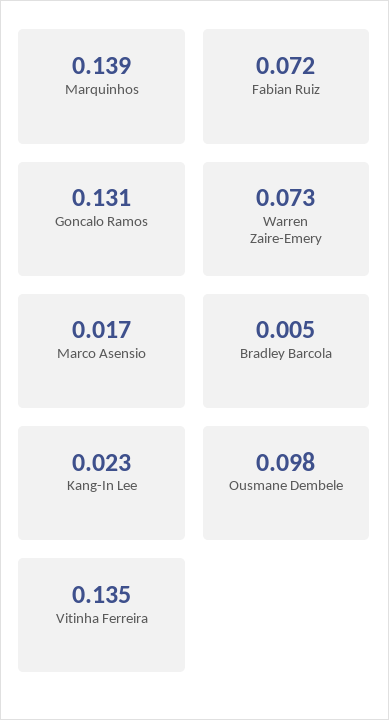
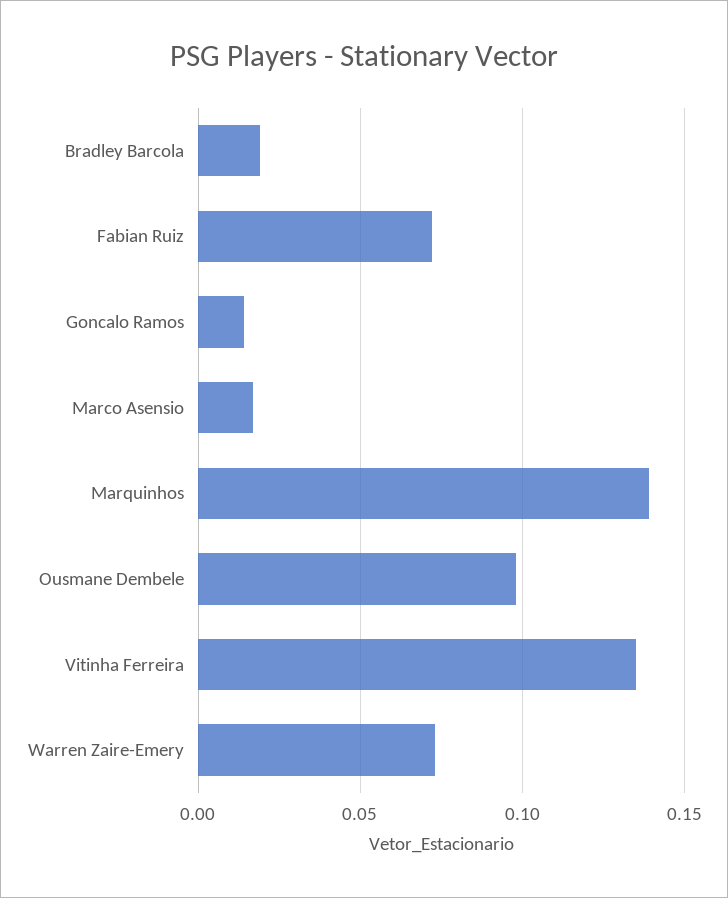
  {
    "Marquinhos": 0.139,
    "Fabian Ruiz": 0.072,
-   "Goncalo Ramos": 0.131,
+   "Goncalo Ramos": 0.015,
    "Warren Zaire-Emery": 0.073,
    "Marco Asensio": 0.017,
-   "Bradley Barcola": 0.005,
+   "Bradley Barcola": 0.02,
-   "Kang-In Lee": 0.023,
    "Ousmane Dembele": 0.098,
    "Vitinha Ferreira": 0.135
  }

